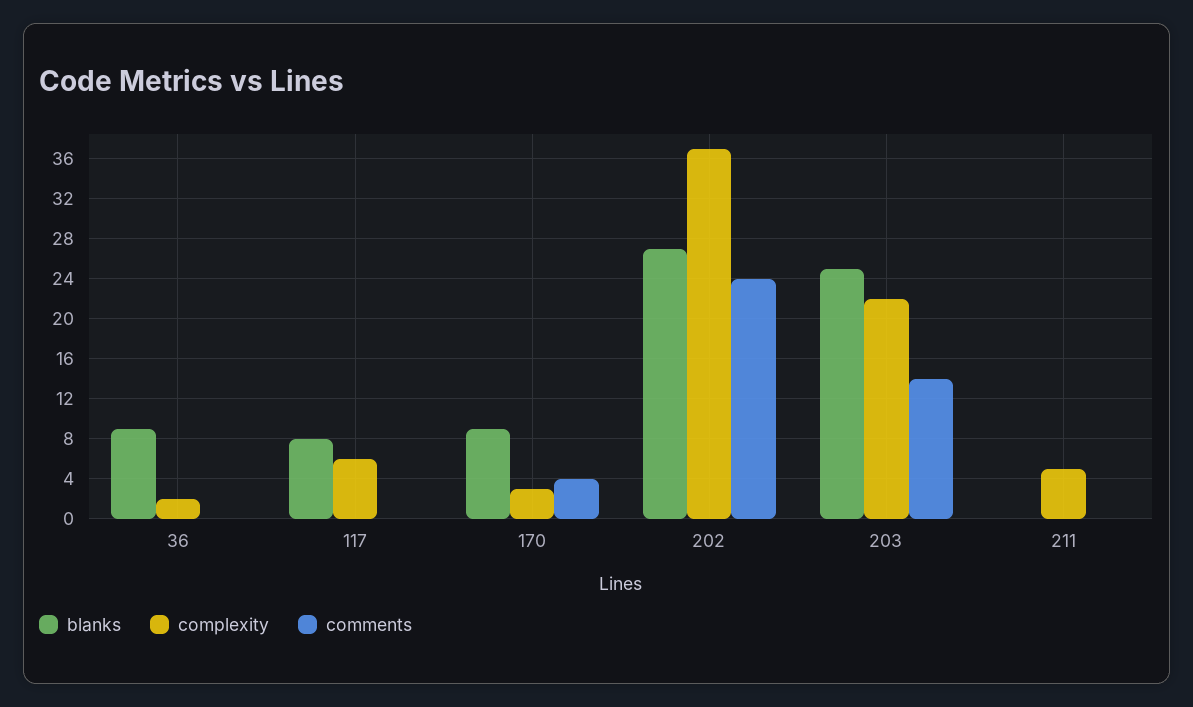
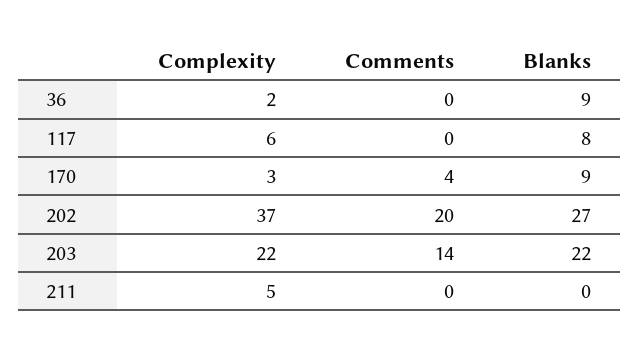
  {
    "blanks": {
      "36": 9,
      "117": 8,
      "170": 9,
      "202": 27,
-     "203": 25,
+     "203": 22,
      "211": 0
    },
    "complexity": {
      "36": 2,
      "117": 6,
      "170": 3,
      "202": 37,
      "203": 22,
      "211": 5
    },
    "comments": {
      "36": 0,
      "117": 0,
      "170": 4,
-     "202": 24,
+     "202": 20,
      "203": 14,
      "211": 0
    }
  }

